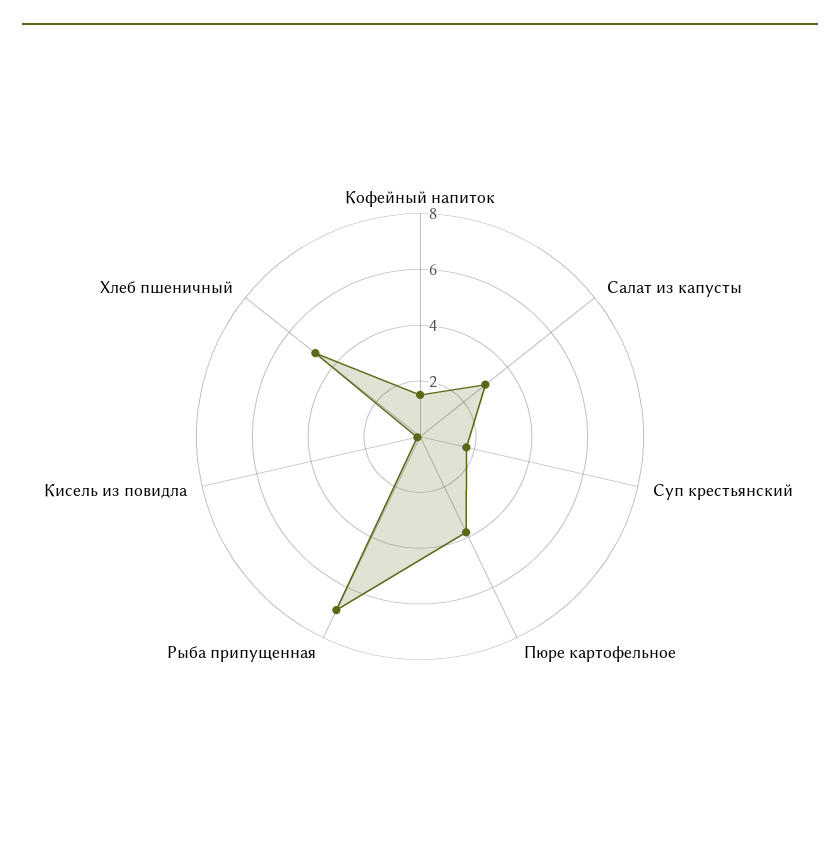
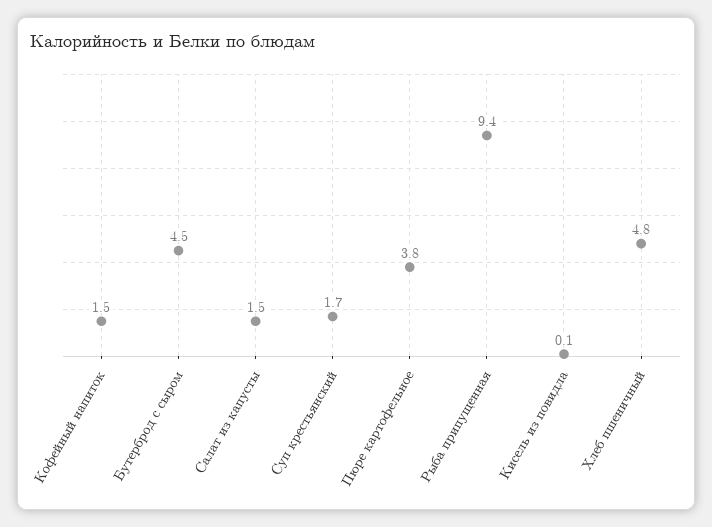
  {
    "Кофейный напиток": 1.5,
-   "Салат из капусты": 3,
+   "Салат из капусты": 1.5,
    "Суп крестьянский": 1.7,
    "Пюре картофельное": 3.8,
-   "Рыба припущенная": 7,
+   "Рыба припущенная": 9.4,
    "Кисель из повидла": 0.1,
-   "Хлеб пшеничный": 4.8
+   "Хлеб пшеничный": 4.8,
+   "Бутерброд с сыром": 4.5
  }

